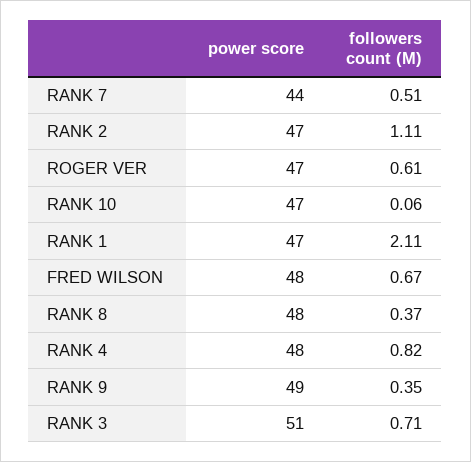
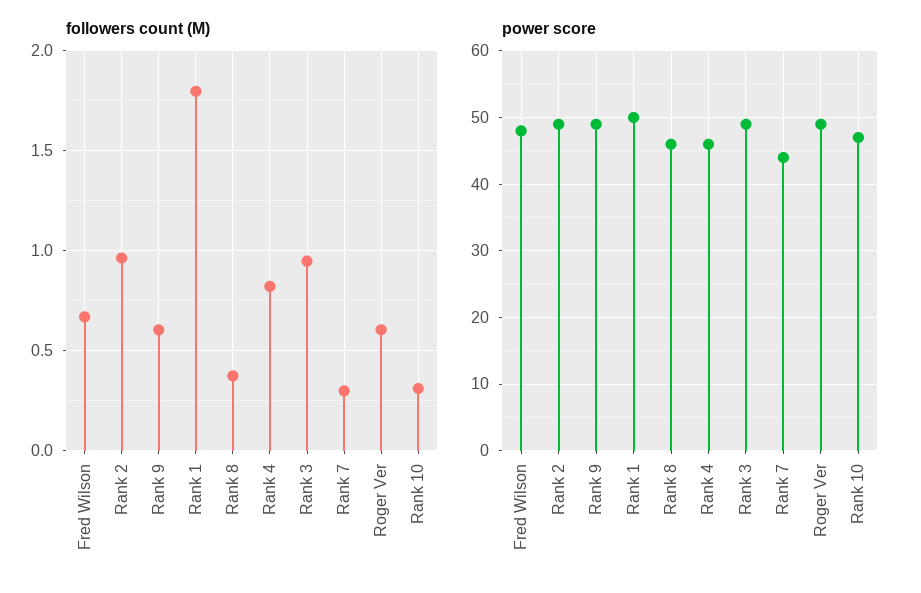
  {
    "power score": {
      "RANK 7": 44,
-     "RANK 2": 47,
+     "RANK 2": 49,
-     "ROGER VER": 47,
+     "ROGER VER": 49,
      "RANK 10": 47,
-     "RANK 1": 47,
+     "RANK 1": 50,
      "FRED WILSON": 48,
-     "RANK 8": 48,
+     "RANK 8": 46,
-     "RANK 4": 48,
+     "RANK 4": 46,
      "RANK 9": 49,
-     "RANK 3": 51
+     "RANK 3": 49
    },
    "followers count (M)": {
-     "RANK 7": 0.51,
+     "RANK 7": 0.3,
-     "RANK 2": 1.11,
+     "RANK 2": 0.95,
      "ROGER VER": 0.61,
-     "RANK 10": 0.06,
+     "RANK 10": 0.3,
-     "RANK 1": 2.11,
+     "RANK 1": 1.8,
      "FRED WILSON": 0.67,
      "RANK 8": 0.37,
      "RANK 4": 0.82,
-     "RANK 9": 0.35,
+     "RANK 9": 0.6,
-     "RANK 3": 0.71
+     "RANK 3": 0.95
    }
  }

